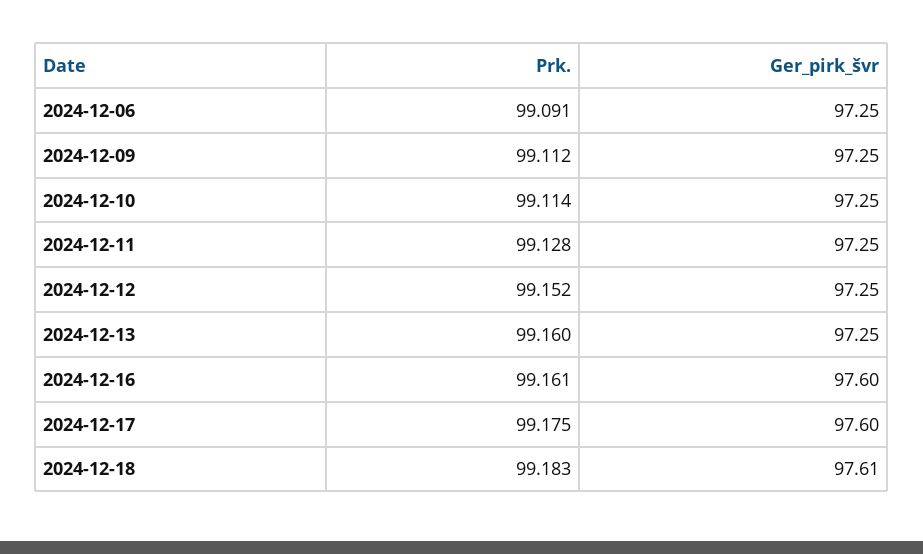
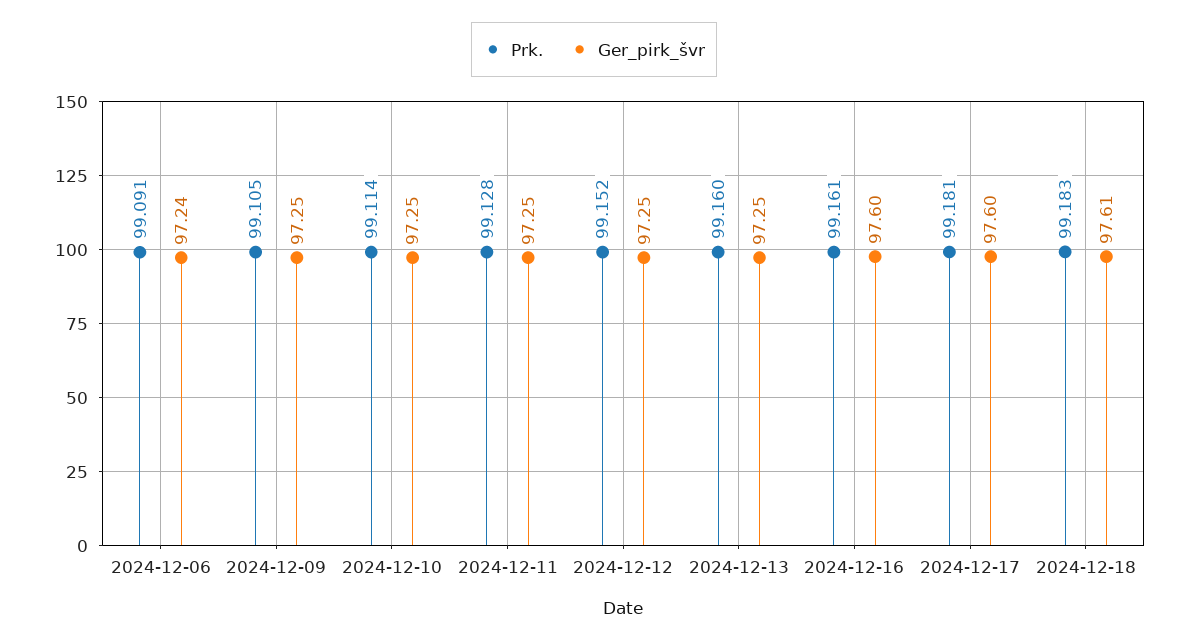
  {
    "Prk.": {
      "2024-12-06": 99.091,
-     "2024-12-09": 99.112,
+     "2024-12-09": 99.105,
      "2024-12-10": 99.114,
      "2024-12-11": 99.128,
      "2024-12-12": 99.152,
      "2024-12-13": 99.16,
      "2024-12-16": 99.161,
-     "2024-12-17": 99.175,
+     "2024-12-17": 99.181,
      "2024-12-18": 99.183
    },
    "Ger_pirk_švr": {
-     "2024-12-06": 97.25,
+     "2024-12-06": 97.24,
      "2024-12-09": 97.25,
      "2024-12-10": 97.25,
      "2024-12-11": 97.25,
      "2024-12-12": 97.25,
      "2024-12-13": 97.25,
      "2024-12-16": 97.6,
      "2024-12-17": 97.6,
      "2024-12-18": 97.61
    }
  }

